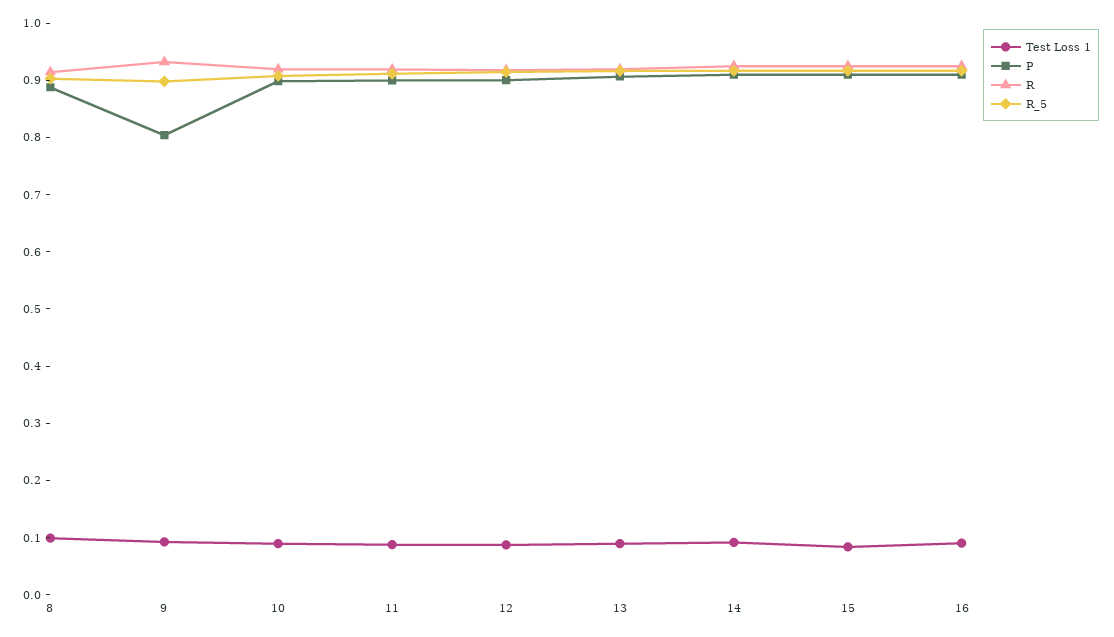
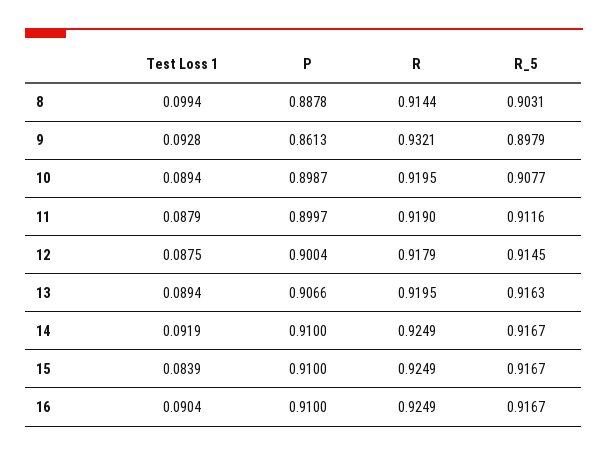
  {
    "Test Loss 1": {
      "8": 0.0994,
      "9": 0.0928,
      "10": 0.0894,
      "11": 0.0879,
      "12": 0.0875,
      "13": 0.0894,
      "14": 0.0919,
      "15": 0.0839,
      "16": 0.0904
    },
    "P": {
      "8": 0.8878,
-     "9": 0.8,
+     "9": 0.8613,
      "10": 0.8987,
      "11": 0.8997,
      "12": 0.9004,
      "13": 0.9066,
      "14": 0.91,
      "15": 0.91,
      "16": 0.91
    },
    "R": {
      "8": 0.9144,
      "9": 0.9321,
      "10": 0.9195,
      "11": 0.919,
      "12": 0.9179,
      "13": 0.9195,
      "14": 0.9249,
      "15": 0.9249,
      "16": 0.9249
    },
    "R_5": {
      "8": 0.9031,
      "9": 0.8979,
      "10": 0.9077,
      "11": 0.9116,
      "12": 0.9145,
      "13": 0.9163,
      "14": 0.9167,
      "15": 0.9167,
      "16": 0.9167
    }
  }

